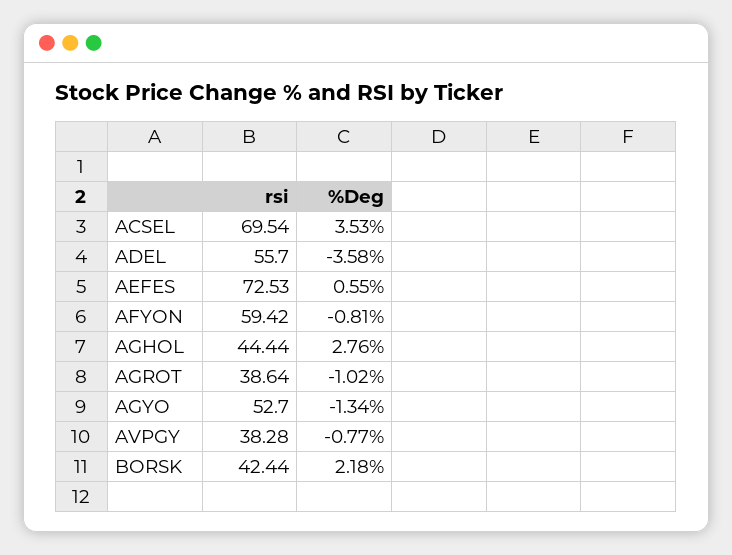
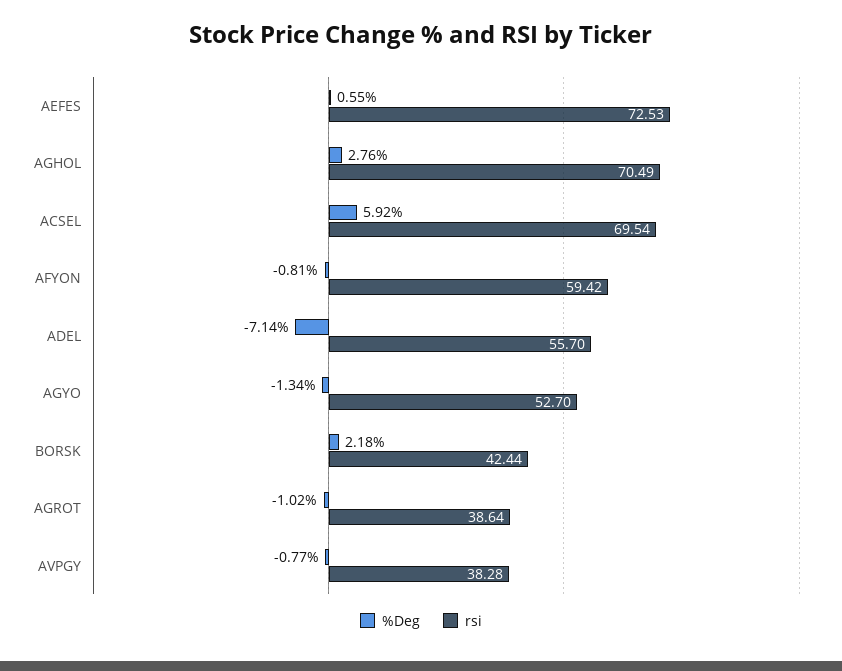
  {
    "rsi": {
      "ACSEL": 69.54,
      "ADEL": 55.7,
      "AEFES": 72.53,
      "AFYON": 59.42,
-     "AGHOL": 44.44,
+     "AGHOL": 70.49,
      "AGROT": 38.64,
      "AGYO": 52.7,
      "AVPGY": 38.28,
      "BORSK": 42.44
    },
    "%Deg": {
-     "ACSEL": 3.53,
+     "ACSEL": 5.92,
-     "ADEL": -3.58,
+     "ADEL": -7.14,
      "AEFES": 0.55,
      "AFYON": -0.81,
      "AGHOL": 2.76,
      "AGROT": -1.02,
      "AGYO": -1.34,
      "AVPGY": -0.77,
      "BORSK": 2.18
    }
  }

